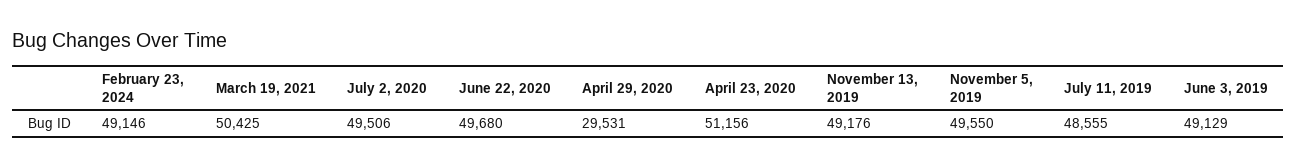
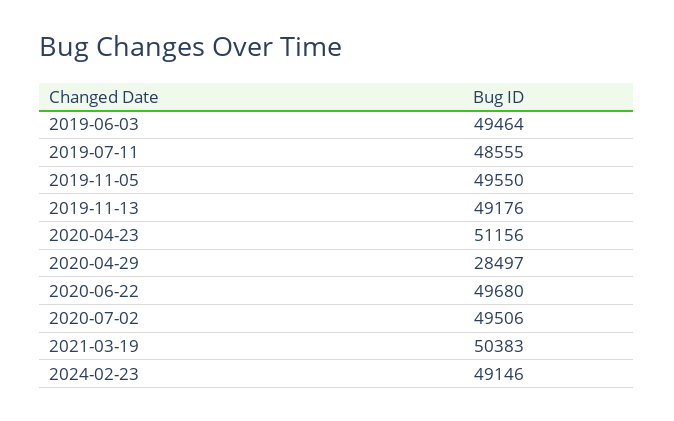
  {
    "February 23, 2024": 49146,
-   "March 19, 2021": 50425,
+   "March 19, 2021": 50383,
    "July 2, 2020": 49506,
    "June 22, 2020": 49680,
-   "April 29, 2020": 29531,
+   "April 29, 2020": 28497,
    "April 23, 2020": 51156,
    "November 13, 2019": 49176,
    "November 5, 2019": 49550,
    "July 11, 2019": 48555,
-   "June 3, 2019": 49129
+   "June 3, 2019": 49464
  }

